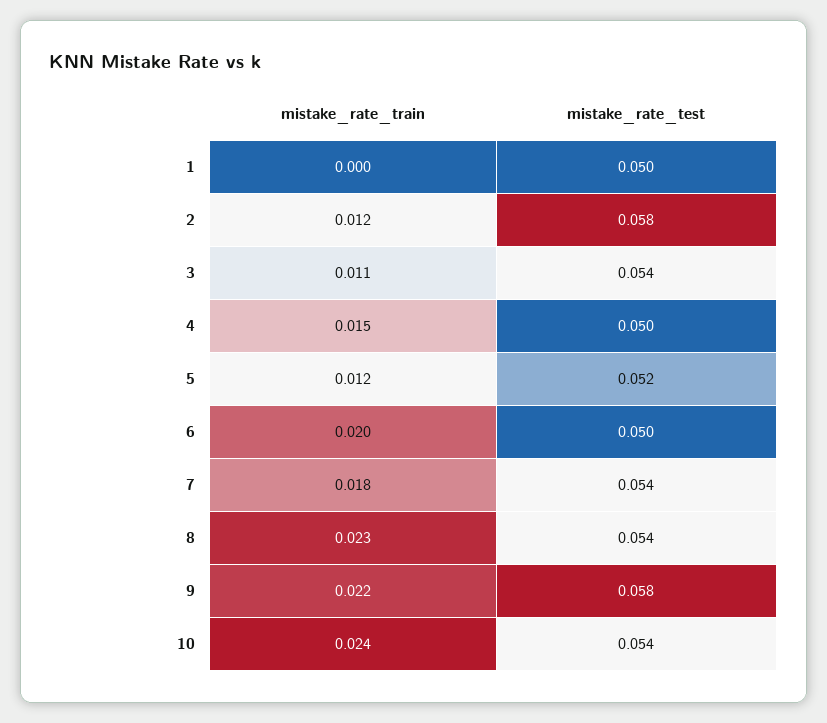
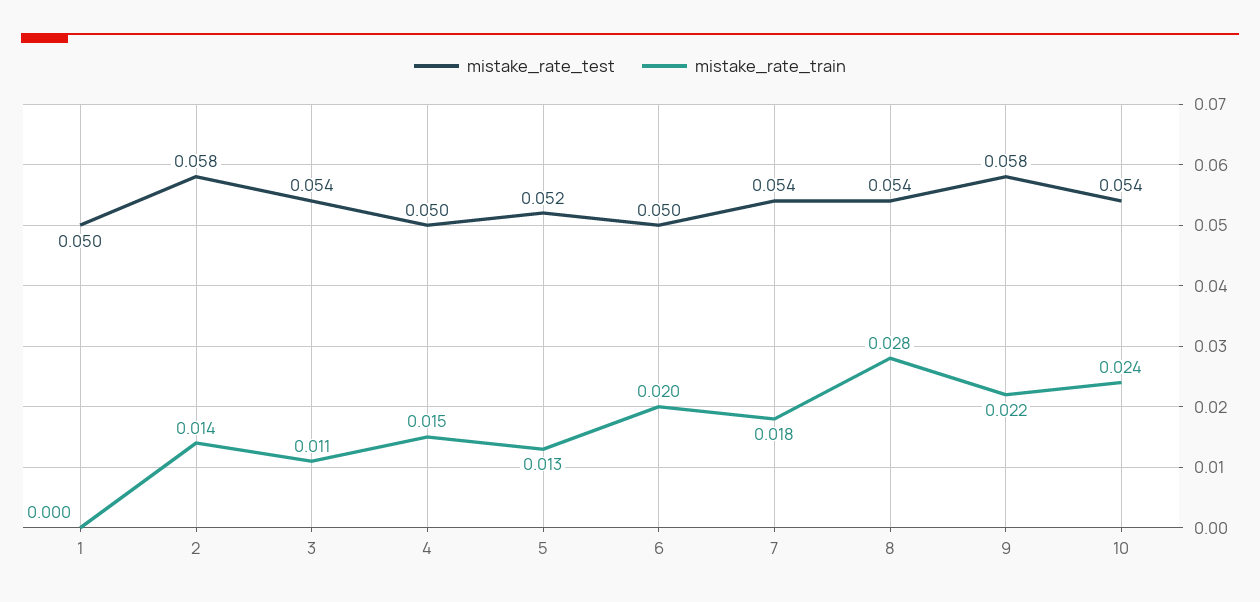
  {
    "mistake_rate_train": {
      "1": 0,
-     "2": 0.012,
+     "2": 0.014,
      "3": 0.011,
      "4": 0.015,
-     "5": 0.012,
+     "5": 0.013,
      "6": 0.02,
      "7": 0.018,
-     "8": 0.023,
+     "8": 0.028,
      "9": 0.022,
      "10": 0.024
    },
    "mistake_rate_test": {
      "1": 0.05,
      "2": 0.058,
      "3": 0.054,
      "4": 0.05,
      "5": 0.052,
      "6": 0.05,
      "7": 0.054,
      "8": 0.054,
      "9": 0.058,
      "10": 0.054
    }
  }

